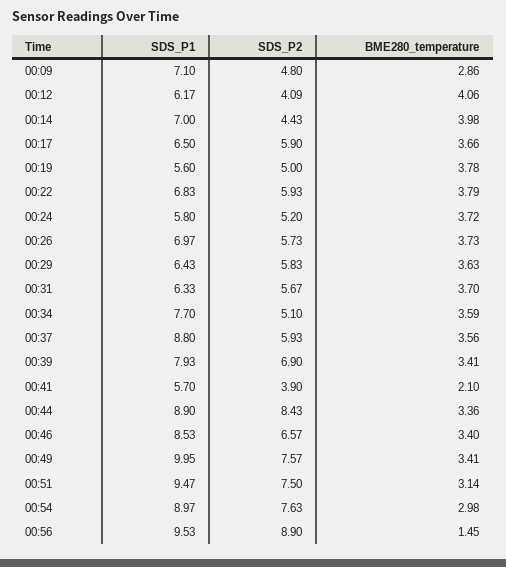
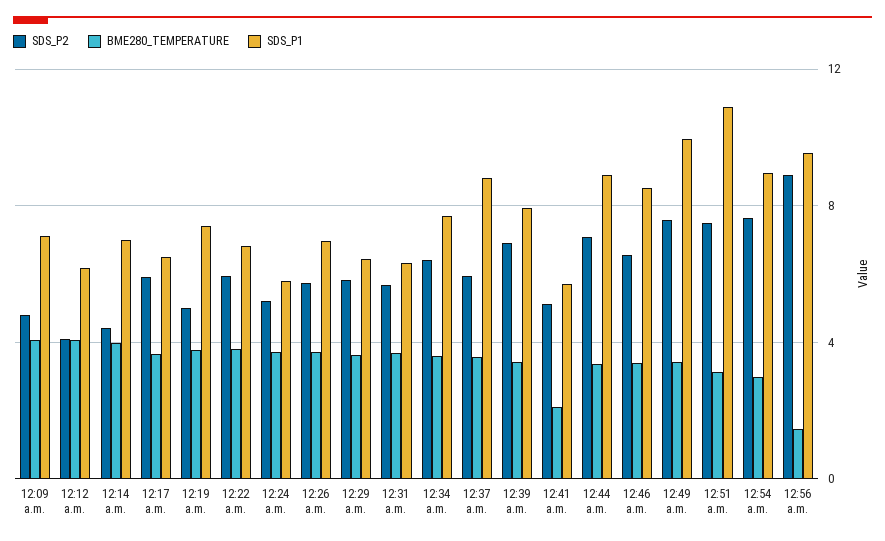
  {
    "SDS_P1": {
      "00:09": 7.1,
      "00:12": 6.17,
      "00:14": 7,
      "00:17": 6.5,
-     "00:19": 5.6,
+     "00:19": 7.5,
      "00:22": 6.83,
      "00:24": 5.8,
      "00:26": 6.97,
      "00:29": 6.43,
      "00:31": 6.33,
      "00:34": 7.7,
      "00:37": 8.8,
      "00:39": 7.93,
      "00:41": 5.7,
      "00:44": 8.9,
      "00:46": 8.53,
      "00:49": 9.95,
-     "00:51": 9.47,
+     "00:51": 11,
      "00:54": 8.97,
      "00:56": 9.53
    },
    "SDS_P2": {
      "00:09": 4.8,
      "00:12": 4.09,
      "00:14": 4.43,
      "00:17": 5.9,
      "00:19": 5,
      "00:22": 5.93,
      "00:24": 5.2,
      "00:26": 5.73,
      "00:29": 5.83,
      "00:31": 5.67,
-     "00:34": 5.1,
+     "00:34": 6.5,
      "00:37": 5.93,
      "00:39": 6.9,
-     "00:41": 3.9,
+     "00:41": 5,
-     "00:44": 8.43,
+     "00:44": 7,
      "00:46": 6.57,
      "00:49": 7.57,
      "00:51": 7.5,
      "00:54": 7.63,
      "00:56": 8.9
    },
    "BME280_temperature": {
-     "00:09": 2.86,
+     "00:09": 4,
      "00:12": 4.06,
      "00:14": 3.98,
      "00:17": 3.66,
      "00:19": 3.78,
      "00:22": 3.79,
      "00:24": 3.72,
      "00:26": 3.73,
      "00:29": 3.63,
      "00:31": 3.7,
      "00:34": 3.59,
      "00:37": 3.56,
      "00:39": 3.41,
      "00:41": 2.1,
      "00:44": 3.36,
      "00:46": 3.4,
      "00:49": 3.41,
      "00:51": 3.14,
      "00:54": 2.98,
      "00:56": 1.45
    }
  }

